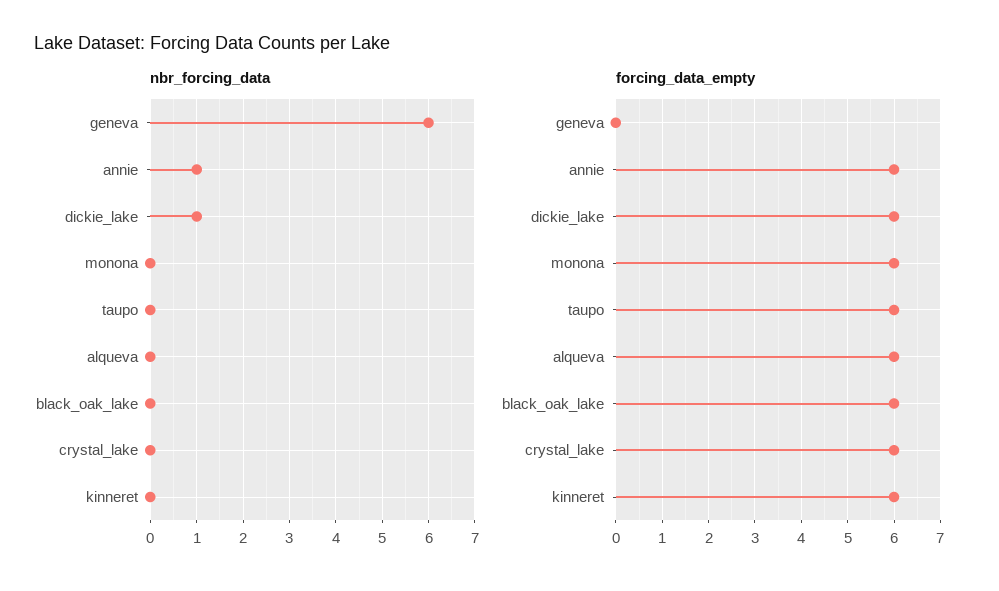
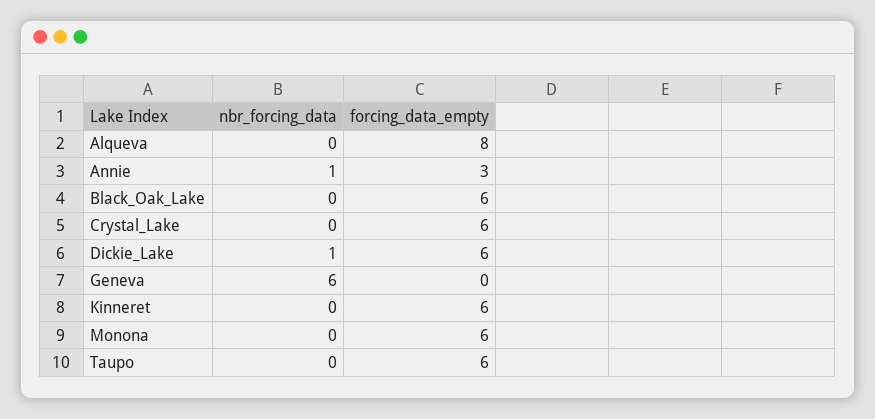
  {
    "nbr_forcing_data": {
      "geneva": 6,
      "annie": 1,
      "dickie_lake": 1,
      "monona": 0,
      "taupo": 0,
      "alqueva": 0,
      "black_oak_lake": 0,
      "crystal_lake": 0,
      "kinneret": 0
    },
    "forcing_data_empty": {
      "geneva": 0,
-     "annie": 6,
+     "annie": 3,
      "dickie_lake": 6,
      "monona": 6,
      "taupo": 6,
-     "alqueva": 6,
+     "alqueva": 8,
      "black_oak_lake": 6,
      "crystal_lake": 6,
      "kinneret": 6
    }
  }

